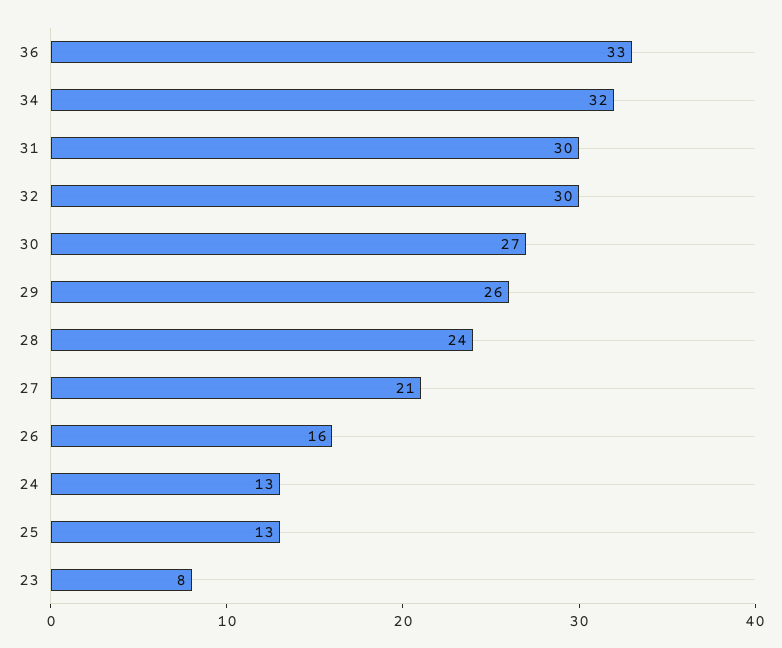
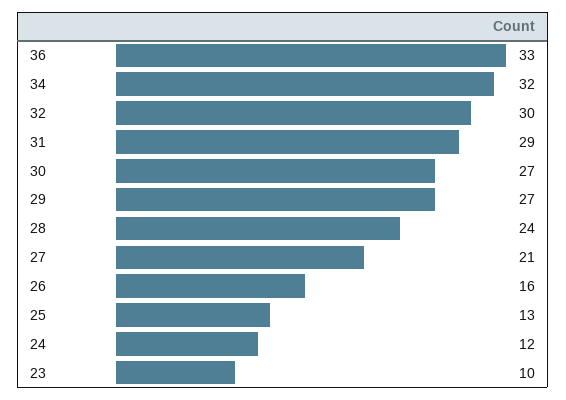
  {
    "36": 33,
    "34": 32,
-   "31": 30,
+   "31": 29,
    "32": 30,
    "30": 27,
-   "29": 26,
+   "29": 27,
    "28": 24,
    "27": 21,
    "26": 16,
-   "24": 13,
+   "24": 12,
    "25": 13,
-   "23": 8
+   "23": 10
  }

